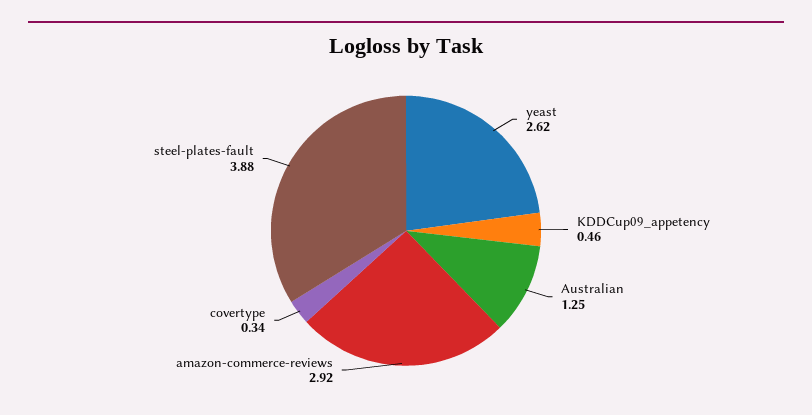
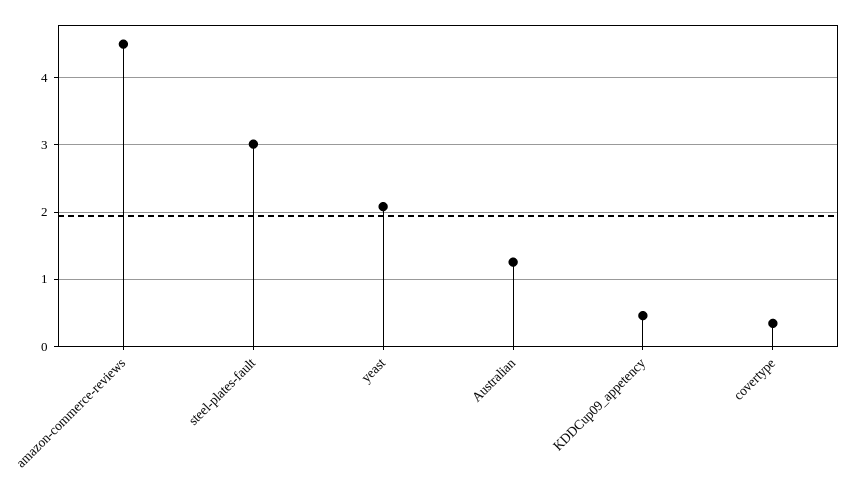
  {
-   "yeast": 2.62,
+   "yeast": 2.1,
    "KDDCup09_appetency": 0.46,
    "Australian": 1.25,
-   "amazon-commerce-reviews": 2.92,
+   "amazon-commerce-reviews": 4.5,
    "covertype": 0.34,
-   "steel-plates-fault": 3.88
+   "steel-plates-fault": 3
  }

